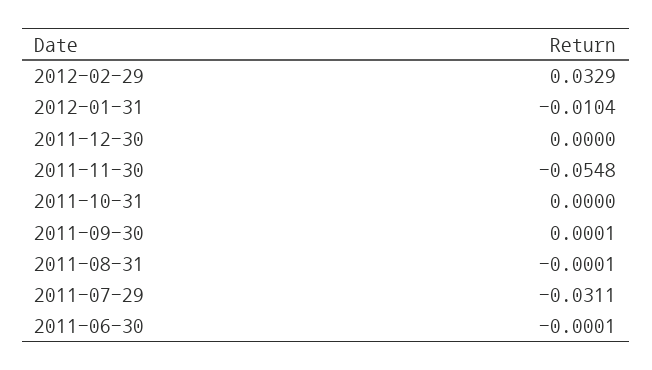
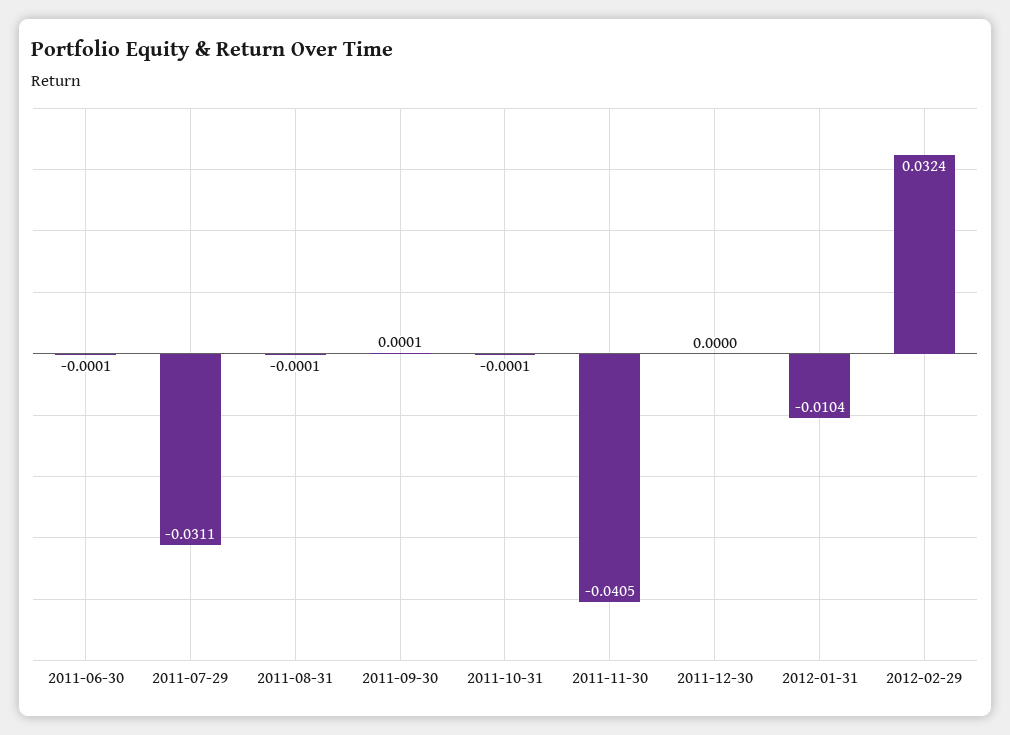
  {
-   "2012-02-29": 0.0329,
+   "2012-02-29": 0.0324,
    "2012-01-31": -0.0104,
    "2011-12-30": 0,
-   "2011-11-30": -0.0548,
+   "2011-11-30": -0.0405,
-   "2011-10-31": 0,
+   "2011-10-31": -0.0001,
    "2011-09-30": 0.0001,
    "2011-08-31": -0.0001,
    "2011-07-29": -0.0311,
    "2011-06-30": -0.0001
  }

